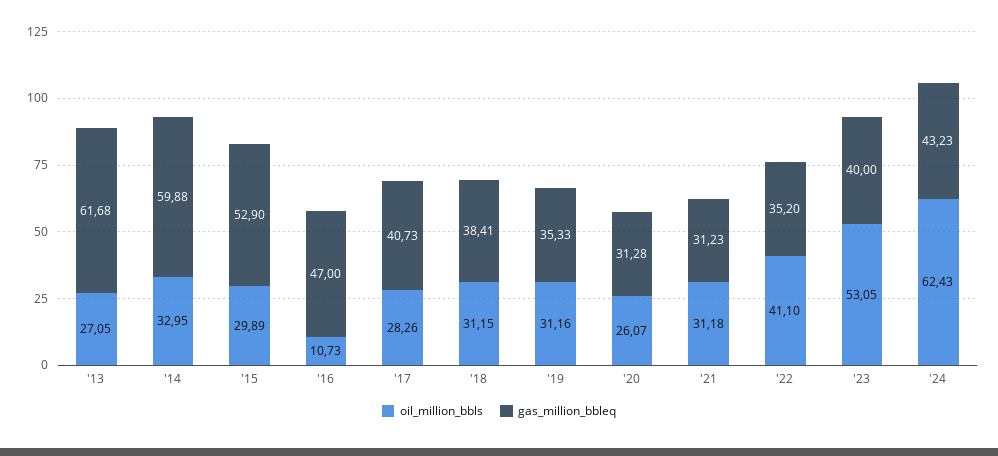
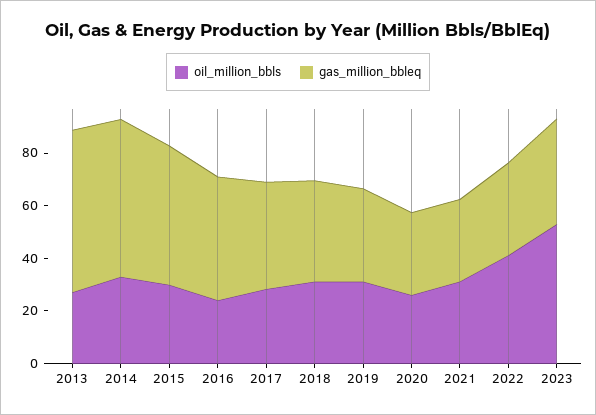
  {
    "oil_million_bbls": {
      "'13": 27.05,
      "'14": 32.95,
      "'15": 29.89,
-     "'16": 10.73,
+     "'16": 25,
      "'17": 28.26,
      "'18": 31.15,
      "'19": 31.16,
      "'20": 26.07,
      "'21": 31.18,
      "'22": 41.1,
-     "'23": 53.05,
+     "'23": 53.05
-     "'24": 62.43
    },
    "gas_million_bbleq": {
      "'13": 61.68,
      "'14": 59.88,
      "'15": 52.9,
      "'16": 47,
      "'17": 40.73,
      "'18": 38.41,
      "'19": 35.33,
      "'20": 31.28,
      "'21": 31.23,
      "'22": 35.2,
-     "'23": 40,
+     "'23": 40
-     "'24": 43.23
    }
  }

